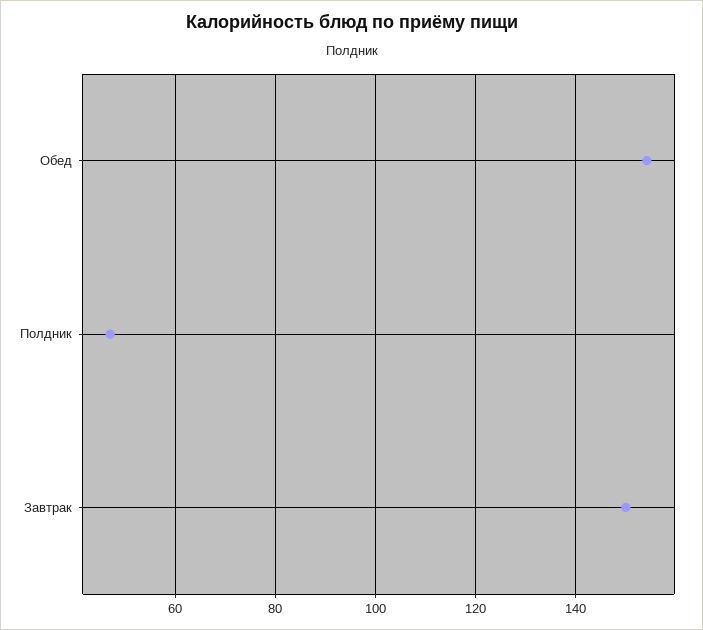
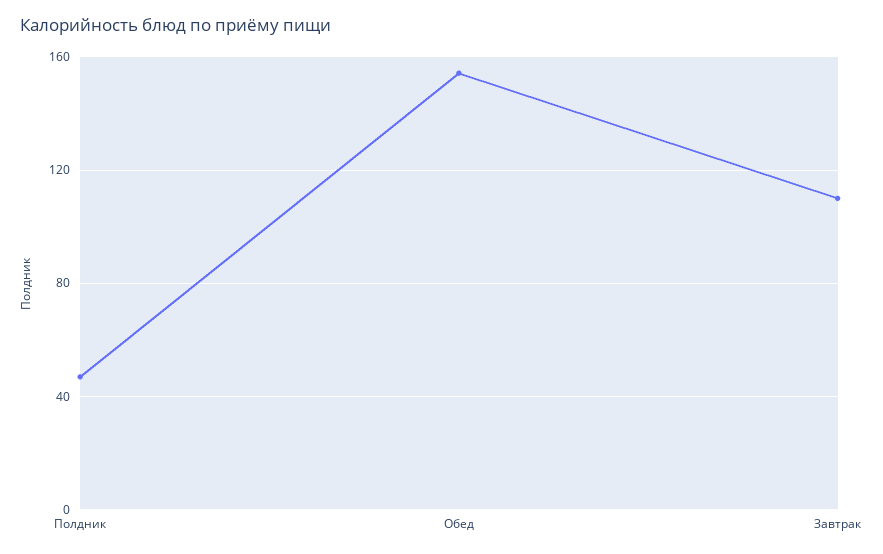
  {
    "Обед": 154,
    "Полдник": 48,
-   "Завтрак": 150
+   "Завтрак": 110
  }

